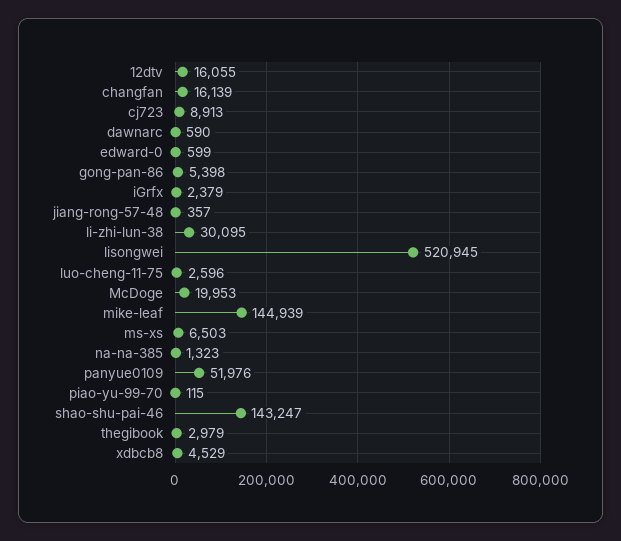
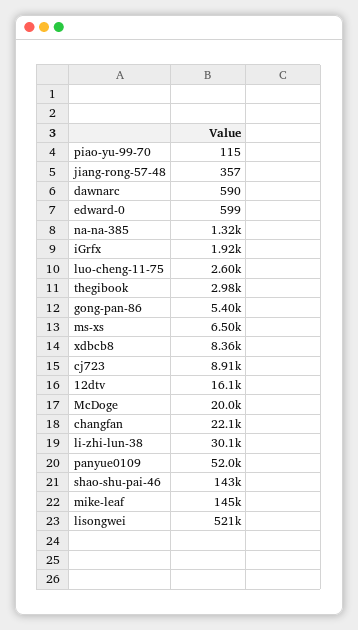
  {
    "12dtv": 16055,
-   "changfan": 16139,
+   "changfan": 22100,
    "cj723": 8913,
    "dawnarc": 590,
    "edward-0": 599,
    "gong-pan-86": 5398,
-   "iGrfx": 2379,
+   "iGrfx": 1920,
    "jiang-rong-57-48": 357,
    "li-zhi-lun-38": 30095,
    "lisongwei": 520945,
    "luo-cheng-11-75": 2596,
    "McDoge": 19953,
    "mike-leaf": 144939,
    "ms-xs": 6503,
    "na-na-385": 1323,
    "panyue0109": 51976,
    "piao-yu-99-70": 115,
    "shao-shu-pai-46": 143247,
    "thegibook": 2979,
-   "xdbcb8": 4529
+   "xdbcb8": 8360
  }

